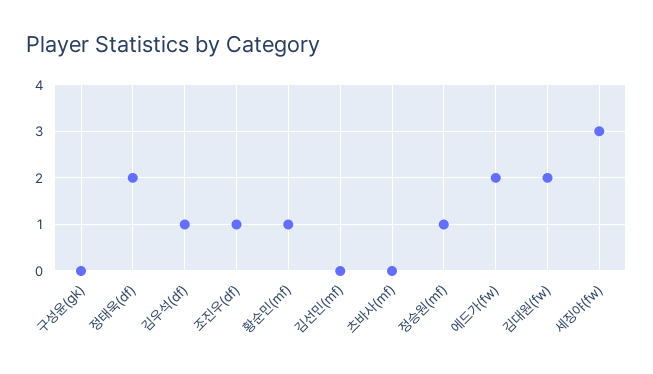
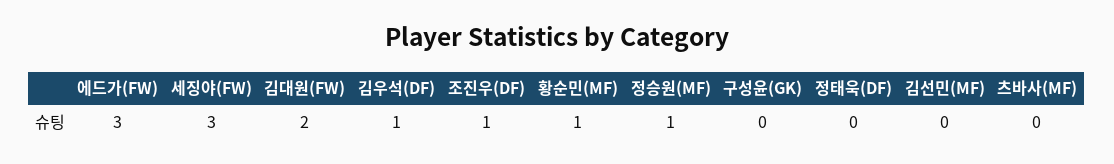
  {
    "구성윤(gk)": 0,
-   "정태욱(df)": 2,
+   "정태욱(df)": 0,
    "김우석(df)": 1,
    "조진우(df)": 1,
    "황순민(mf)": 1,
    "김선민(mf)": 0,
    "츠바사(mf)": 0,
    "정승원(mf)": 1,
-   "에드가(fw)": 2,
+   "에드가(fw)": 3,
    "김대원(fw)": 2,
    "세징야(fw)": 3
  }

